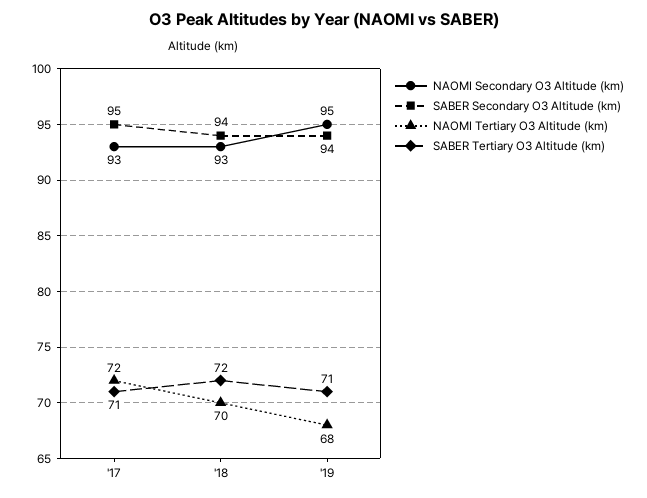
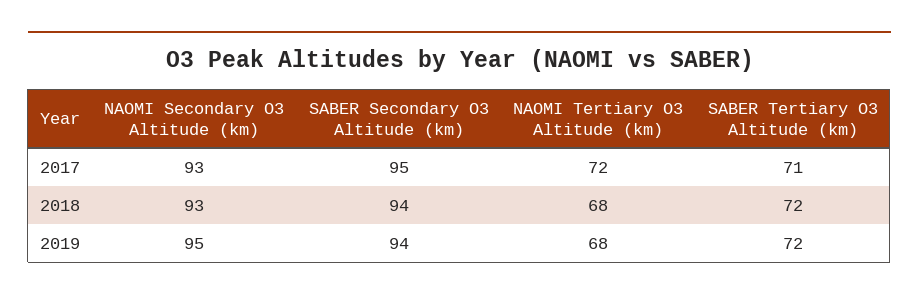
  {
    "NAOMI Secondary O3 Altitude (km)": {
      "'17": 93,
      "'18": 93,
      "'19": 95
    },
    "SABER Secondary O3 Altitude (km)": {
      "'17": 95,
      "'18": 94,
      "'19": 94
    },
    "NAOMI Tertiary O3 Altitude (km)": {
      "'17": 72,
-     "'18": 70,
+     "'18": 68,
      "'19": 68
    },
    "SABER Tertiary O3 Altitude (km)": {
      "'17": 71,
      "'18": 72,
-     "'19": 71
+     "'19": 72
    }
  }

